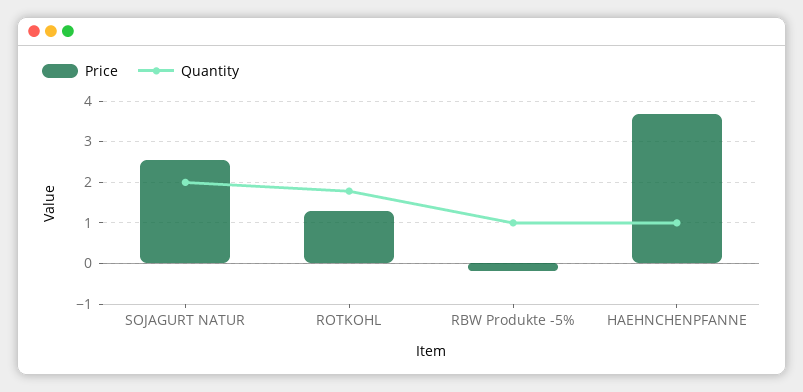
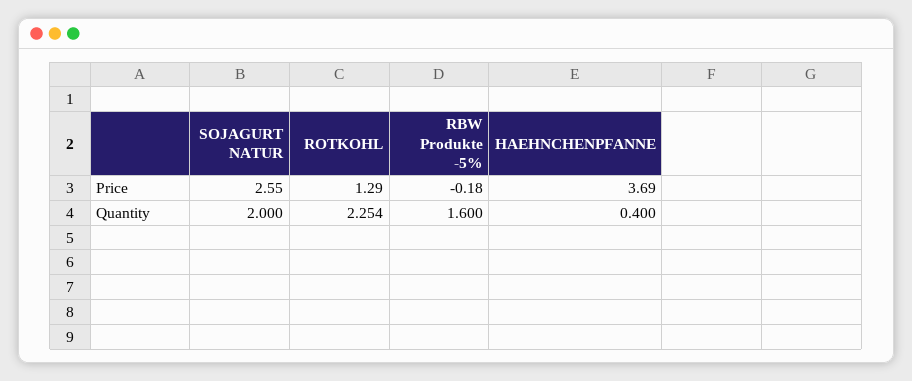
  {
    "Price": {
      "SOJAGURT NATUR": 2.55,
      "ROTKOHL": 1.29,
      "RBW Produkte -5%": -0.18,
      "HAEHNCHENPFANNE": 3.69
    },
    "Quantity": {
      "SOJAGURT NATUR": 2,
-     "ROTKOHL": 1.8,
+     "ROTKOHL": 2.254,
-     "RBW Produkte -5%": 1,
+     "RBW Produkte -5%": 1.6,
-     "HAEHNCHENPFANNE": 1
+     "HAEHNCHENPFANNE": 0.4
    }
  }

